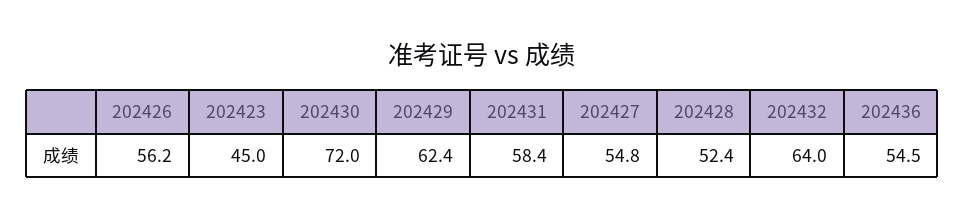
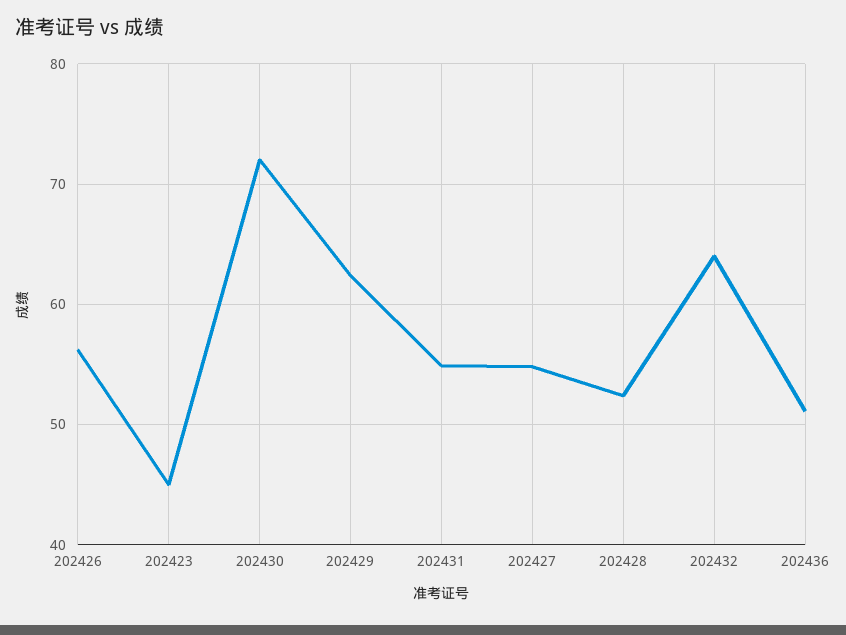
  {
    "202426": 56.2,
    "202423": 45,
    "202430": 72,
    "202429": 62.4,
-   "202431": 58.4,
+   "202431": 55,
    "202427": 54.8,
    "202428": 52.4,
    "202432": 64,
-   "202436": 54.5
+   "202436": 51
  }

